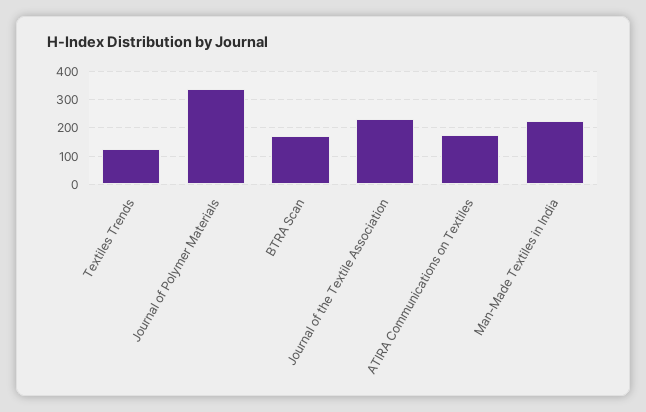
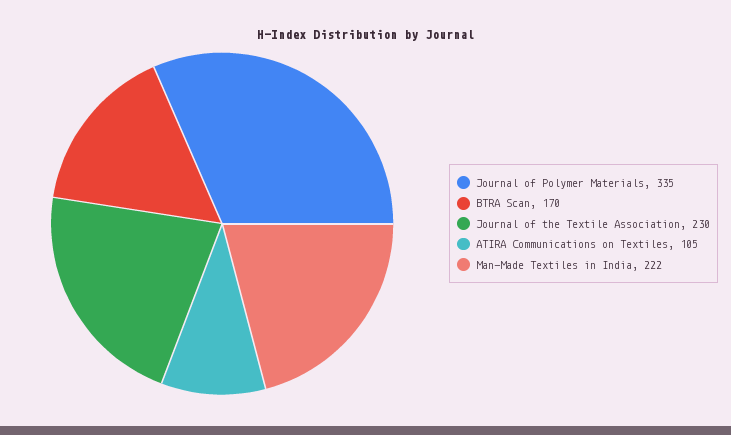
  {
-   "Textiles Trends": 125,
    "Journal of Polymer Materials": 335,
    "BTRA Scan": 170,
    "Journal of the Textile Association": 230,
-   "ATIRA Communications on Textiles": 175,
+   "ATIRA Communications on Textiles": 105,
    "Man-Made Textiles in India": 222
  }

